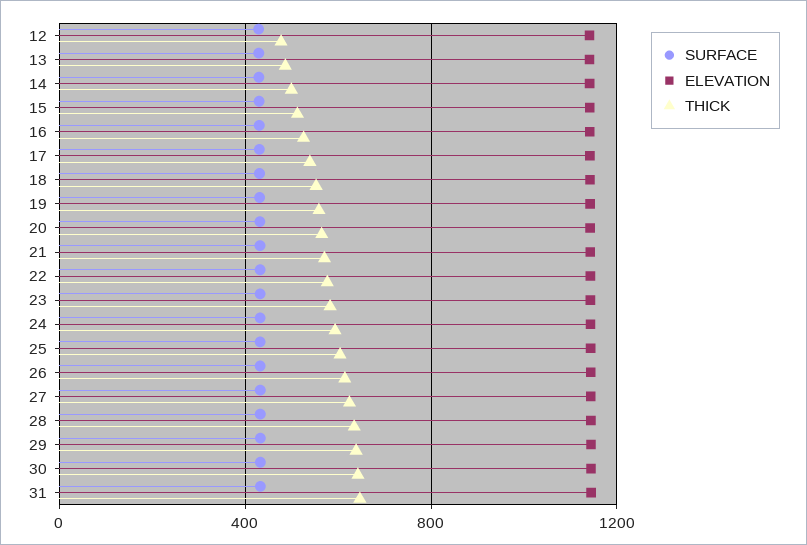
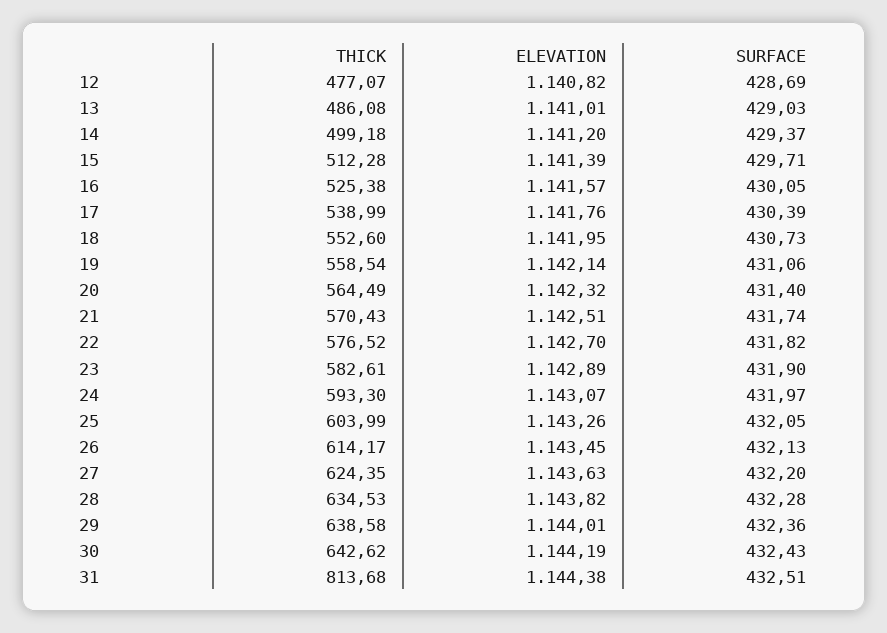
  {
    "SURFACE": {
      "12": 428.69,
      "13": 429.03,
      "14": 429.37,
      "15": 429.71,
      "16": 430.05,
      "17": 430.39,
      "18": 430.73,
      "19": 431.06,
      "20": 431.4,
      "21": 431.74,
      "22": 431.82,
      "23": 431.9,
      "24": 431.97,
      "25": 432.05,
      "26": 432.13,
      "27": 432.2,
      "28": 432.28,
      "29": 432.36,
      "30": 432.43,
      "31": 432.51
    },
    "ELEVATION": {
      "12": 1140.82,
      "13": 1141.01,
      "14": 1141.2,
      "15": 1141.39,
      "16": 1141.57,
      "17": 1141.76,
      "18": 1141.95,
      "19": 1142.14,
      "20": 1142.32,
      "21": 1142.51,
      "22": 1142.7,
      "23": 1142.89,
      "24": 1143.07,
      "25": 1143.26,
      "26": 1143.45,
      "27": 1143.63,
      "28": 1143.82,
      "29": 1144.01,
      "30": 1144.19,
      "31": 1144.38
    },
    "THICK": {
      "12": 477.07,
      "13": 486.08,
      "14": 499.18,
      "15": 512.28,
      "16": 525.38,
      "17": 538.99,
      "18": 552.6,
      "19": 558.54,
      "20": 564.49,
      "21": 570.43,
      "22": 576.52,
      "23": 582.61,
      "24": 593.3,
      "25": 603.99,
      "26": 614.17,
      "27": 624.35,
      "28": 634.53,
      "29": 638.58,
      "30": 642.62,
-     "31": 650
+     "31": 813.68
    }
  }

